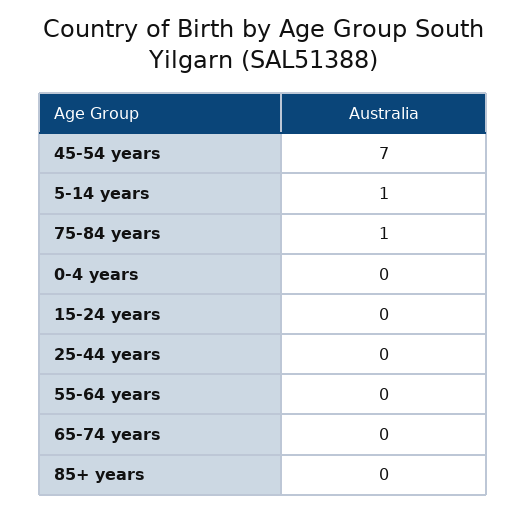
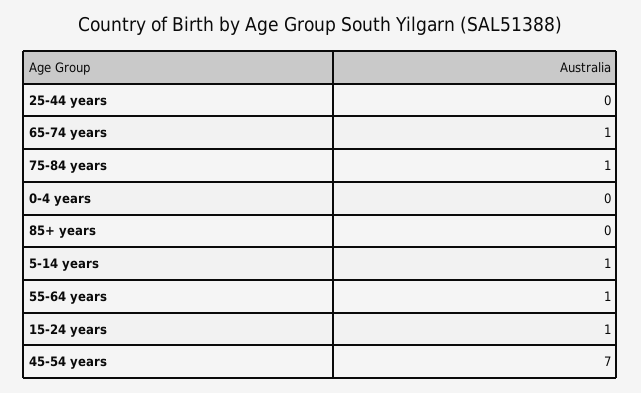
  {
    "45-54 years": 7,
    "5-14 years": 1,
    "75-84 years": 1,
    "0-4 years": 0,
-   "15-24 years": 0,
+   "15-24 years": 1,
    "25-44 years": 0,
-   "55-64 years": 0,
+   "55-64 years": 1,
-   "65-74 years": 0,
+   "65-74 years": 1,
    "85+ years": 0
  }

